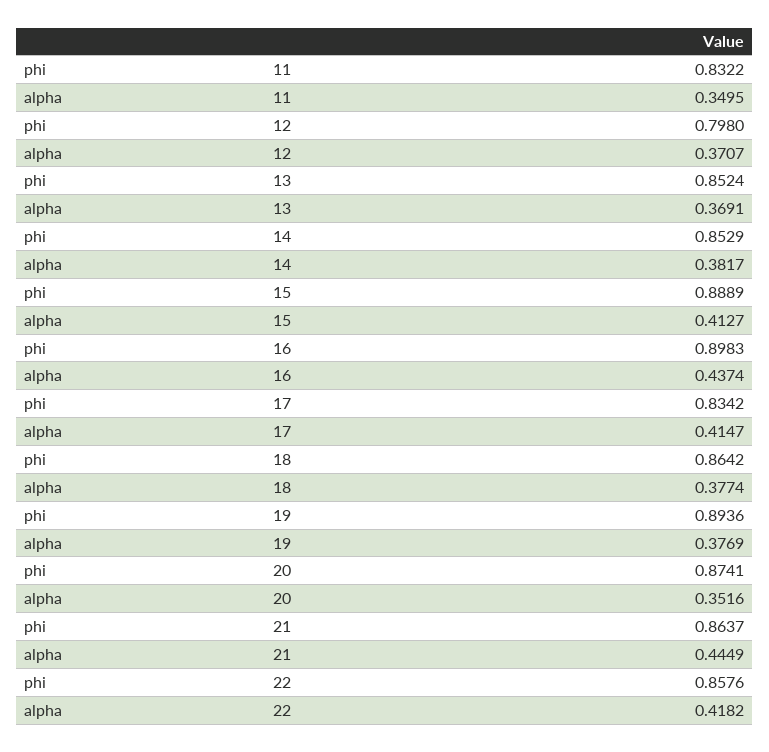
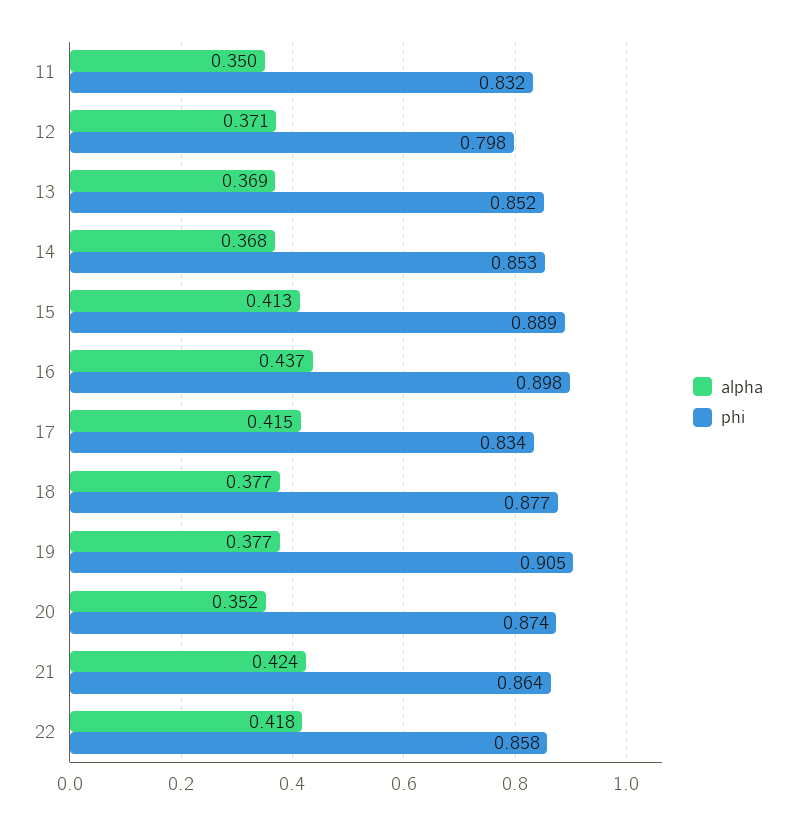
  {
    "phi": {
      "11": 0.8322,
      "12": 0.798,
      "13": 0.8524,
      "14": 0.8529,
      "15": 0.8889,
      "16": 0.8983,
      "17": 0.8342,
-     "18": 0.8642,
+     "18": 0.877,
-     "19": 0.8936,
+     "19": 0.905,
      "20": 0.8741,
      "21": 0.8637,
      "22": 0.8576
    },
    "alpha": {
      "11": 0.3495,
      "12": 0.3707,
      "13": 0.3691,
-     "14": 0.3817,
+     "14": 0.368,
      "15": 0.4127,
      "16": 0.4374,
      "17": 0.4147,
      "18": 0.3774,
      "19": 0.3769,
      "20": 0.3516,
-     "21": 0.4449,
+     "21": 0.424,
      "22": 0.4182
    }
  }

